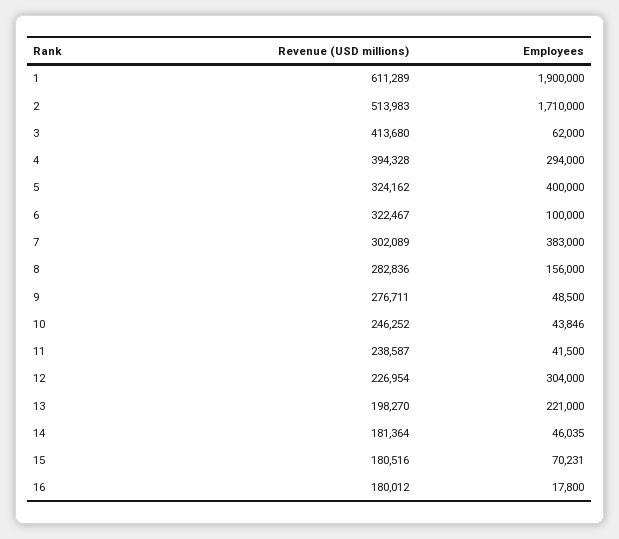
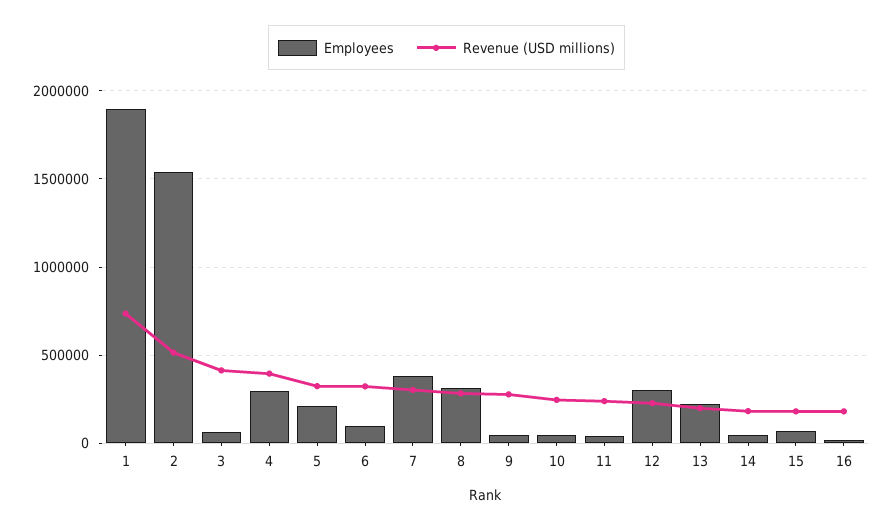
  {
    "Revenue (USD millions)": {
-     "1": 611289,
+     "1": 750000,
      "2": 513983,
      "3": 413680,
      "4": 394328,
      "5": 324162,
      "6": 322467,
      "7": 302089,
      "8": 282836,
      "9": 276711,
      "10": 246252,
      "11": 238587,
      "12": 226954,
      "13": 198270,
      "14": 181364,
      "15": 180516,
      "16": 180012
    },
    "Employees": {
      "1": 1900000,
-     "2": 1710000,
+     "2": 1550000,
      "3": 62000,
      "4": 294000,
-     "5": 400000,
+     "5": 200000,
      "6": 100000,
      "7": 383000,
-     "8": 156000,
+     "8": 300000,
      "9": 48500,
      "10": 43846,
      "11": 41500,
      "12": 304000,
      "13": 221000,
      "14": 46035,
      "15": 70231,
      "16": 17800
    }
  }

